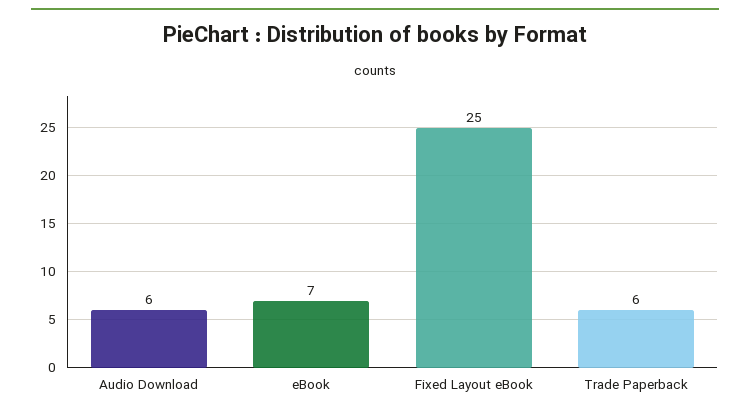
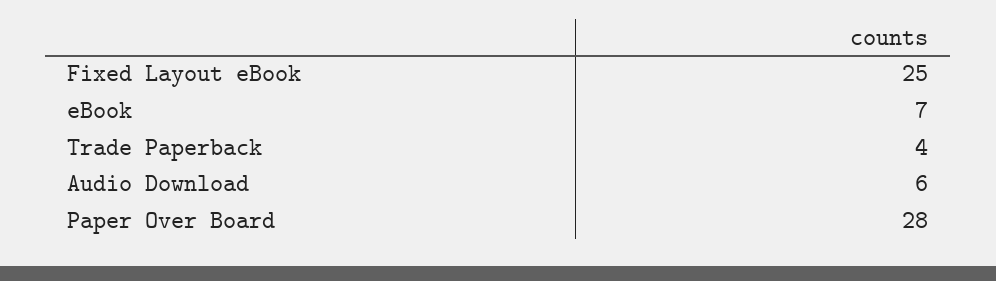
  {
    "Audio Download": 6,
    "eBook": 7,
    "Fixed Layout eBook": 25,
-   "Trade Paperback": 6
+   "Trade Paperback": 4,
+   "Paper Over Board": 28
  }

